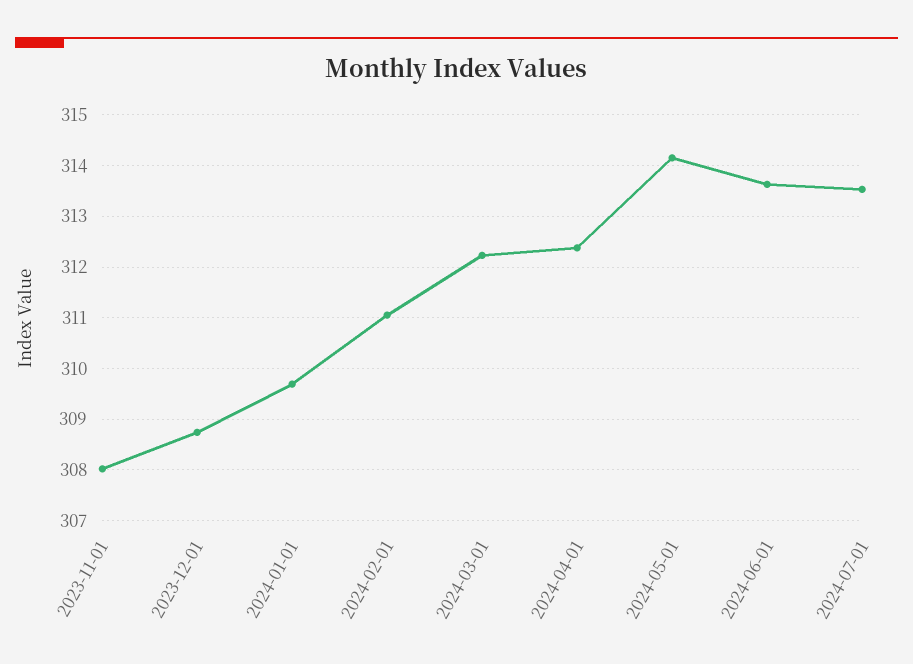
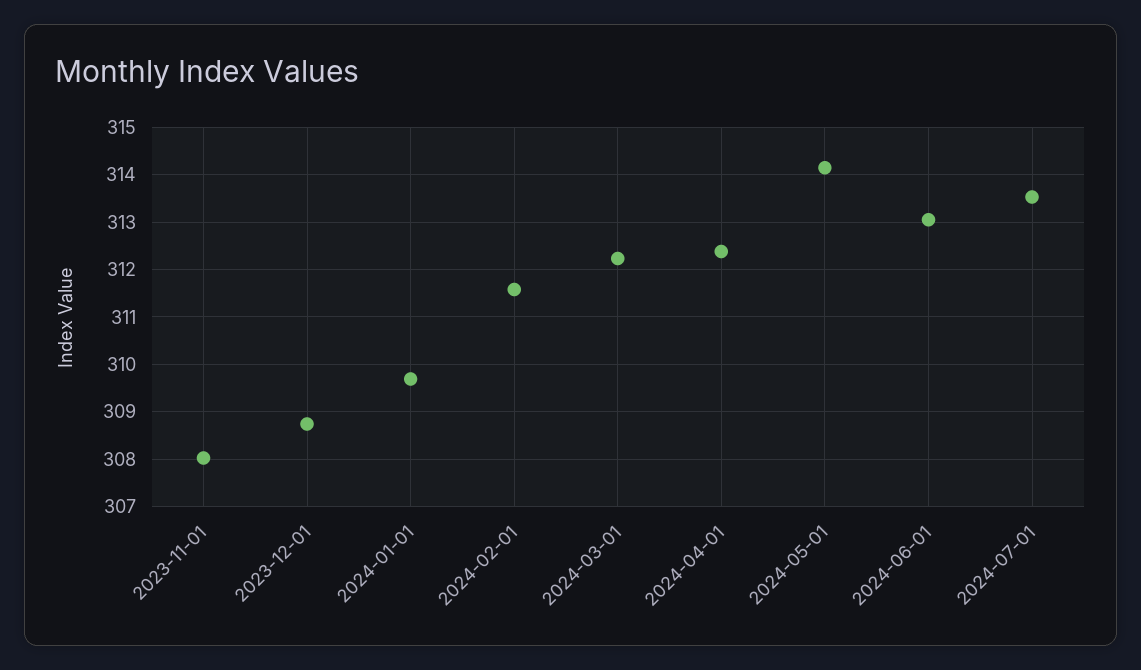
  {
    "2023-11-01": 308,
    "2023-12-01": 308.8,
    "2024-01-01": 309.6,
-   "2024-02-01": 311,
+   "2024-02-01": 311.6,
    "2024-03-01": 312.2,
    "2024-04-01": 312.4,
    "2024-05-01": 314.2,
-   "2024-06-01": 313.6,
+   "2024-06-01": 313,
    "2024-07-01": 313.6
  }

